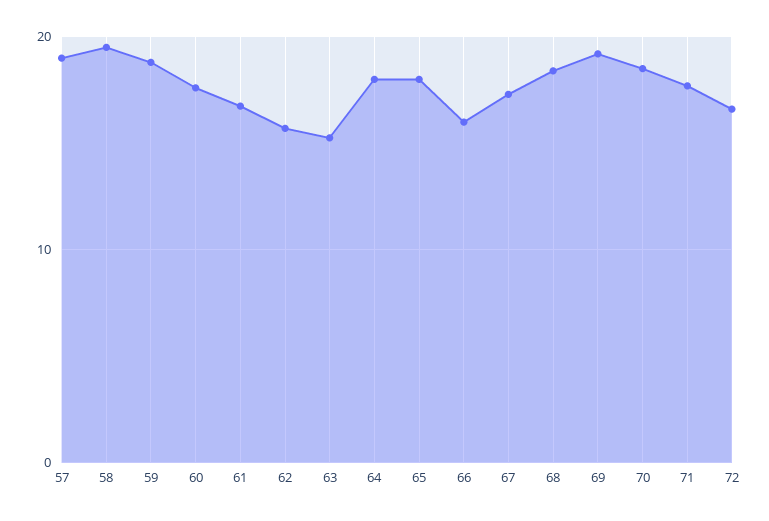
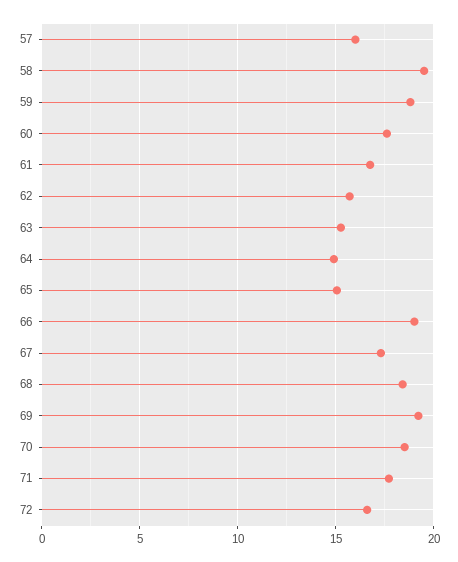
  {
-   "57": 19,
+   "57": 16,
    "58": 19.5,
    "59": 19,
    "60": 17.5,
    "61": 17,
    "62": 15.5,
    "63": 15.5,
-   "64": 18,
+   "64": 15,
-   "65": 18,
+   "65": 15,
-   "66": 16,
+   "66": 19,
    "67": 17.5,
    "68": 18.5,
    "69": 19,
    "70": 18.5,
    "71": 17.5,
    "72": 16.5
  }

